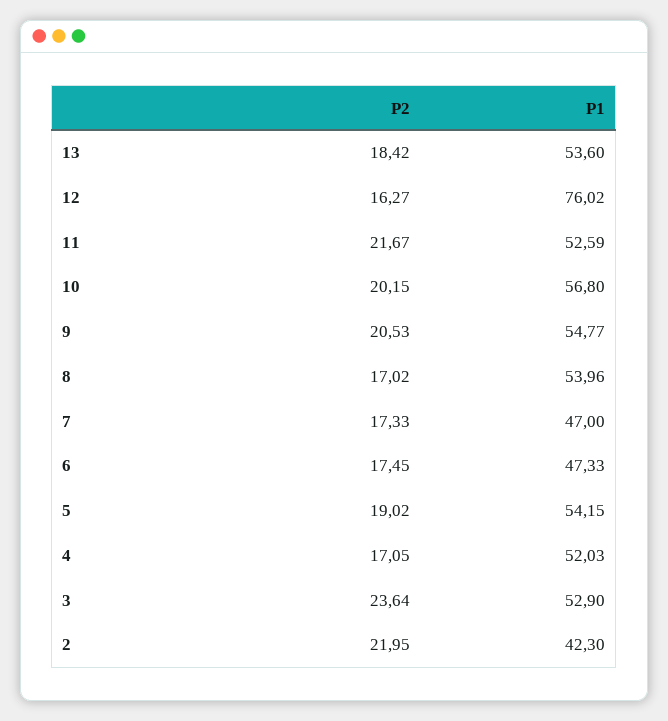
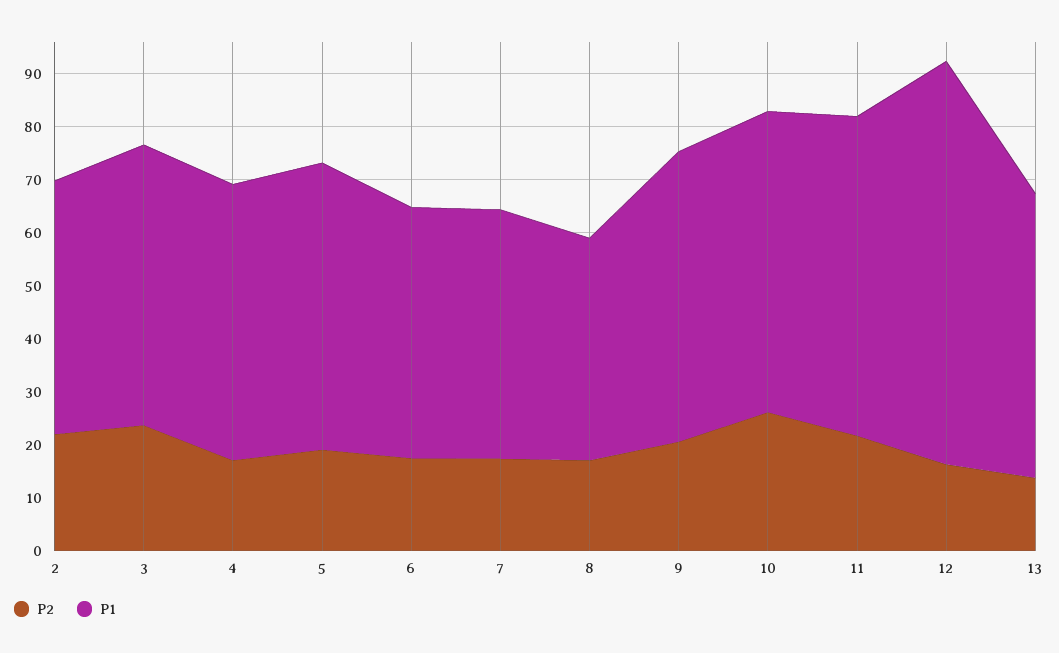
  {
    "P2": {
-     "13": 18.42,
+     "13": 14,
      "12": 16.27,
      "11": 21.67,
-     "10": 20.15,
+     "10": 26,
      "9": 20.53,
      "8": 17.02,
      "7": 17.33,
      "6": 17.45,
      "5": 19.02,
      "4": 17.05,
      "3": 23.64,
      "2": 21.95
    },
    "P1": {
      "13": 53.6,
      "12": 76.02,
-     "11": 52.59,
+     "11": 60,
      "10": 56.8,
      "9": 54.77,
-     "8": 53.96,
+     "8": 42,
      "7": 47,
      "6": 47.33,
      "5": 54.15,
      "4": 52.03,
      "3": 52.9,
-     "2": 42.3
+     "2": 48
    }
  }

